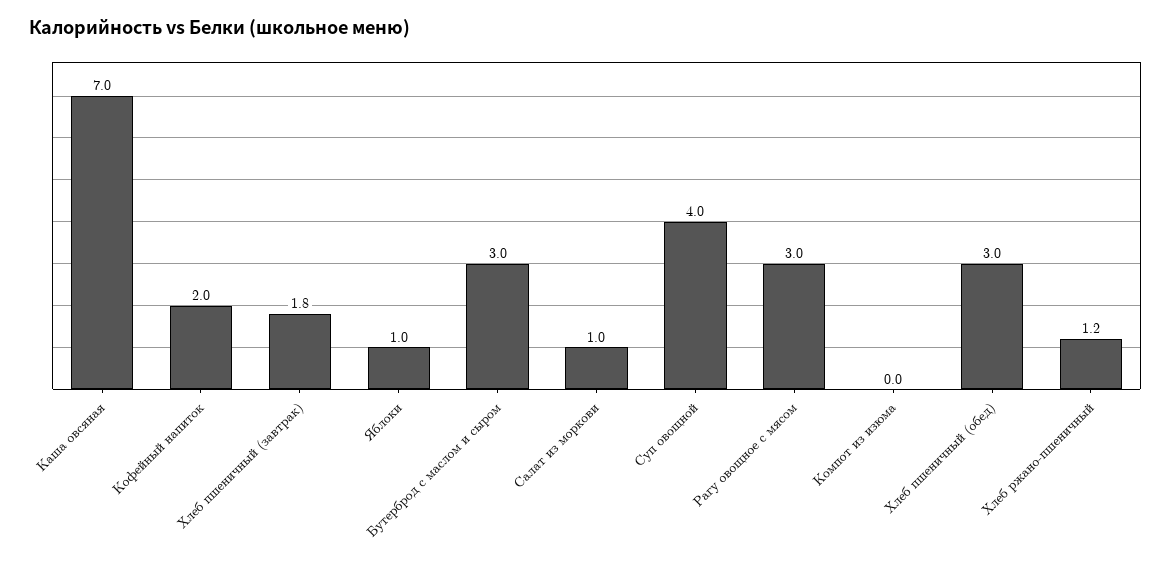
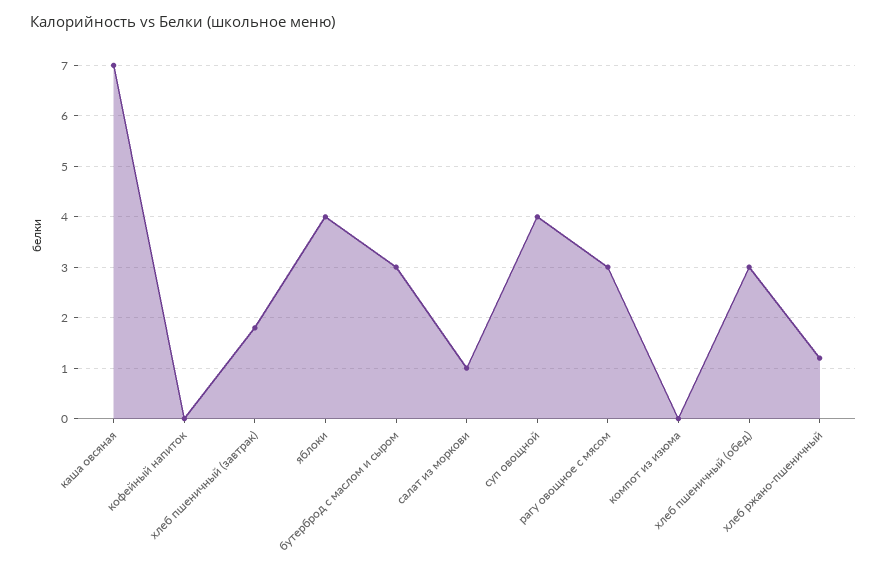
  {
    "Каша овсяная": 7,
-   "Кофейный напиток": 2,
+   "Кофейный напиток": 0,
    "Хлеб пшеничный (завтрак)": 1.8,
-   "Яблоки": 1,
+   "Яблоки": 4,
    "Бутерброд с маслом и сыром": 3,
    "Салат из моркови": 1,
    "Суп овощной": 4,
    "Рагу овощное с мясом": 3,
    "Компот из изюма": 0,
    "Хлеб пшеничный (обед)": 3,
    "Хлеб ржано-пшеничный": 1.2
  }

